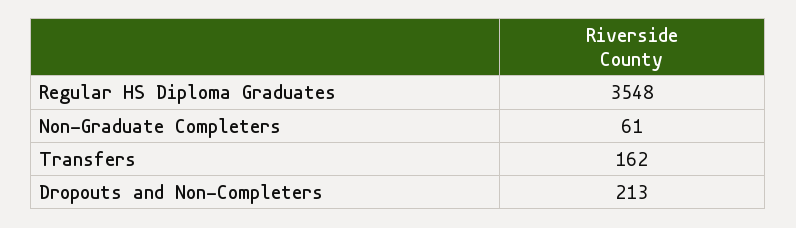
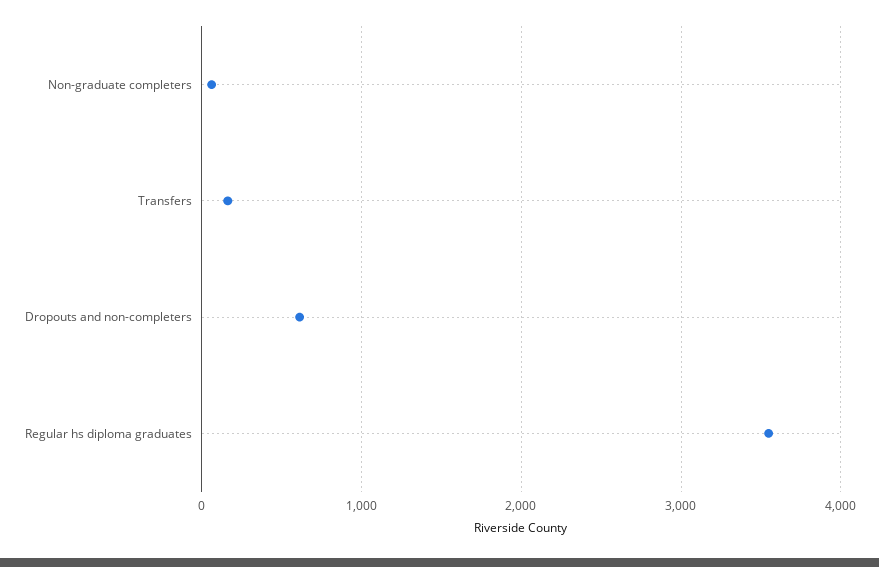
  {
    "Regular HS Diploma Graduates": 3548,
    "Non-Graduate Completers": 61,
    "Transfers": 162,
-   "Dropouts and Non-Completers": 213
+   "Dropouts and Non-Completers": 600
  }

